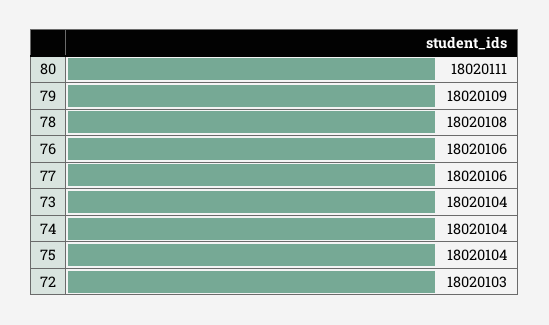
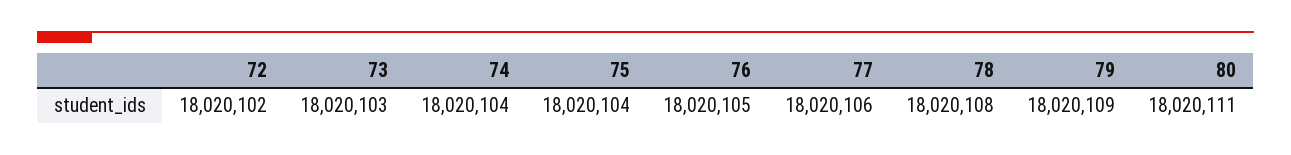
  {
    "80": 18020111,
    "79": 18020109,
    "78": 18020108,
-   "76": 18020106,
+   "76": 18020105,
    "77": 18020106,
-   "73": 18020104,
+   "73": 18020103,
    "74": 18020104,
    "75": 18020104,
-   "72": 18020103
+   "72": 18020102
  }

